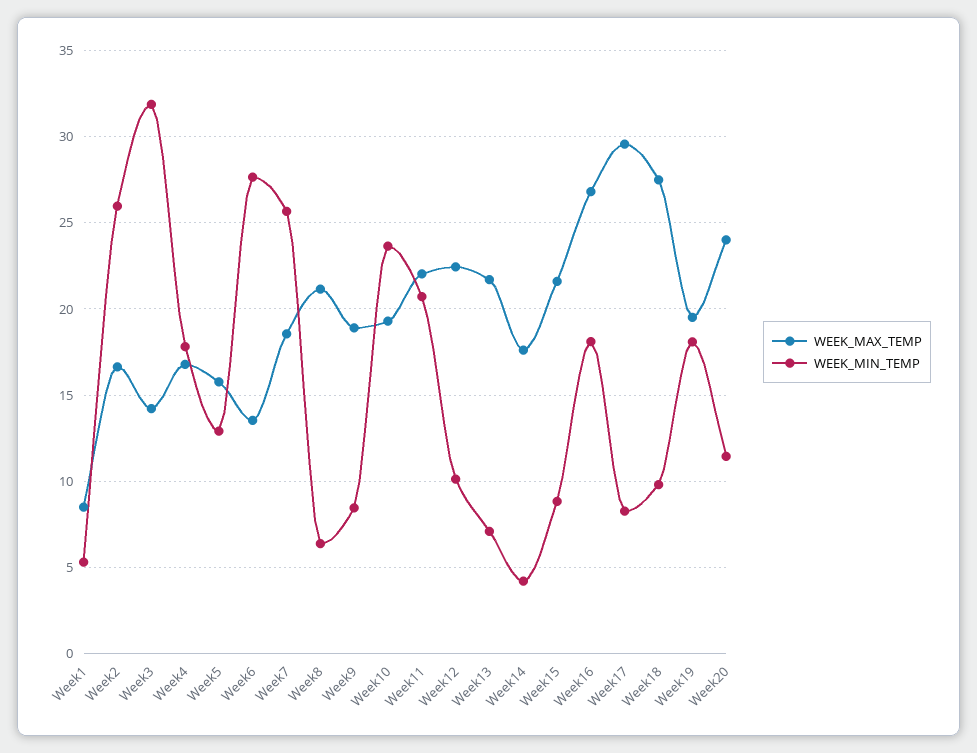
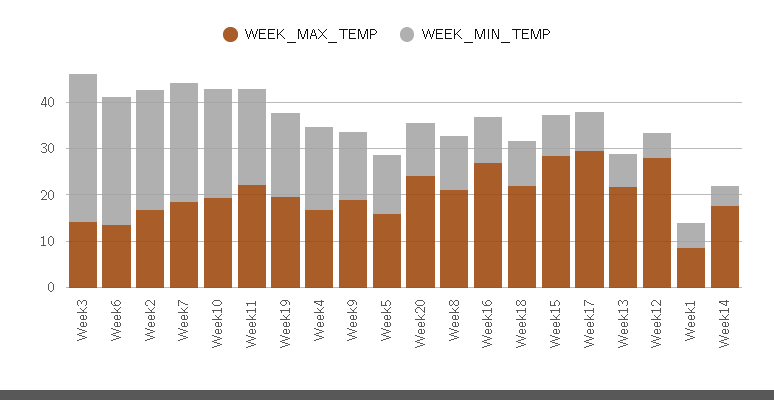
  {
    "WEEK_MAX_TEMP": {
      "Week1": 8.5,
      "Week2": 16.5,
      "Week3": 14,
      "Week4": 17,
      "Week5": 16,
      "Week6": 13.5,
      "Week7": 18.5,
      "Week8": 21,
      "Week9": 19,
      "Week10": 19.5,
      "Week11": 22,
-     "Week12": 22.5,
+     "Week12": 28,
      "Week13": 21.5,
      "Week14": 17.5,
-     "Week15": 21.5,
+     "Week15": 28,
      "Week16": 27,
      "Week17": 29.5,
-     "Week18": 27.5,
+     "Week18": 22,
      "Week19": 19.5,
      "Week20": 24
    },
    "WEEK_MIN_TEMP": {
      "Week1": 5.5,
      "Week2": 26,
      "Week3": 32,
      "Week4": 18,
      "Week5": 13,
      "Week6": 27.5,
      "Week7": 25.5,
-     "Week8": 6.5,
+     "Week8": 12,
-     "Week9": 8.5,
+     "Week9": 14,
      "Week10": 23.5,
      "Week11": 20.5,
-     "Week12": 10,
+     "Week12": 6,
      "Week13": 7,
      "Week14": 4,
      "Week15": 9,
-     "Week16": 18,
+     "Week16": 10,
      "Week17": 8.5,
      "Week18": 10,
      "Week19": 18,
      "Week20": 11.5
    }
  }

